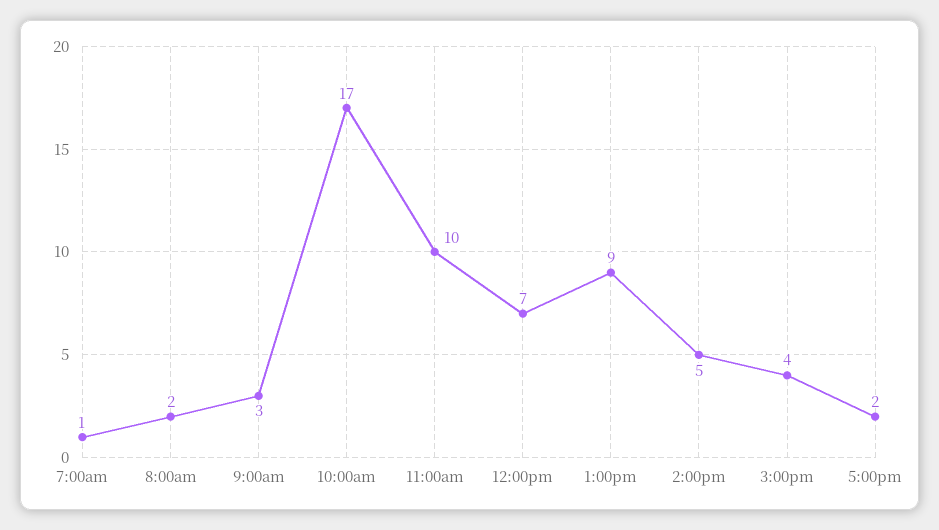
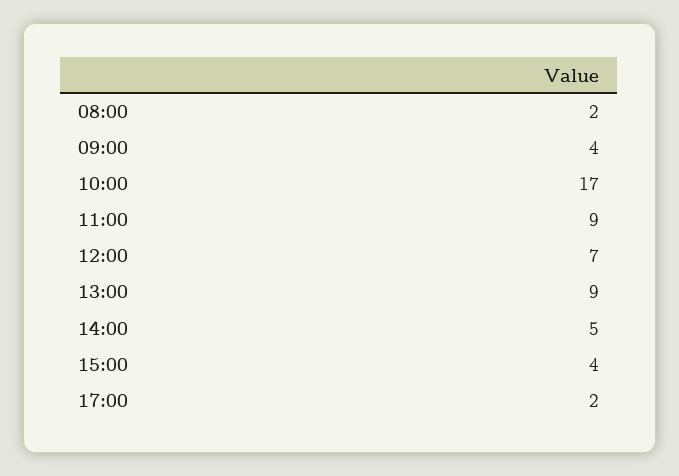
  {
-   "7:00am": 1,
    "8:00am": 2,
-   "9:00am": 3,
+   "9:00am": 4,
    "10:00am": 17,
-   "11:00am": 10,
+   "11:00am": 9,
    "12:00pm": 7,
    "1:00pm": 9,
    "2:00pm": 5,
    "3:00pm": 4,
    "5:00pm": 2
  }

